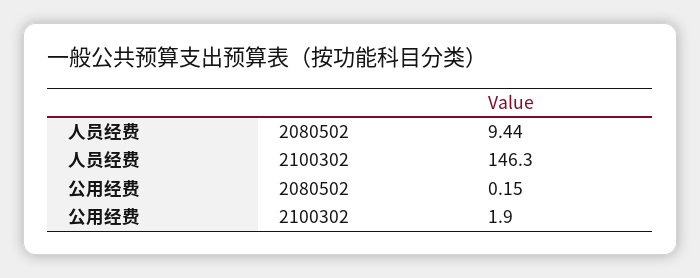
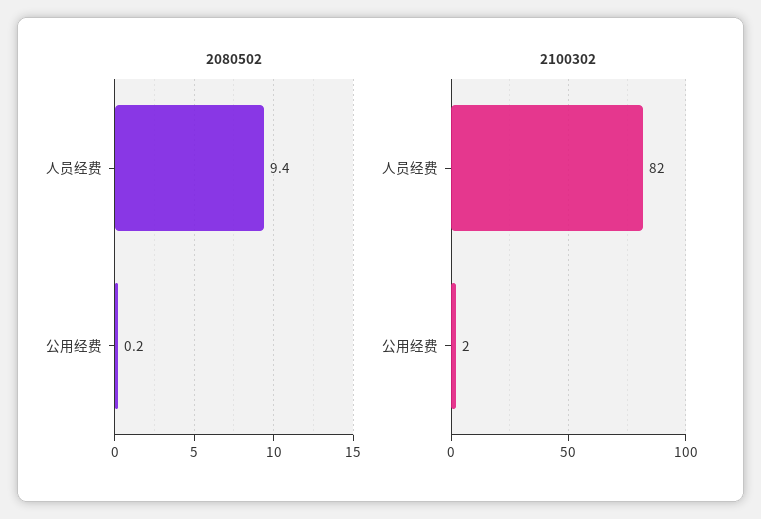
  {
    "2080502": {
      "人员经费": 9.44,
      "公用经费": 0.15
    },
    "2100302": {
-     "人员经费": 146.3,
+     "人员经费": 82,
      "公用经费": 1.9
    }
  }

